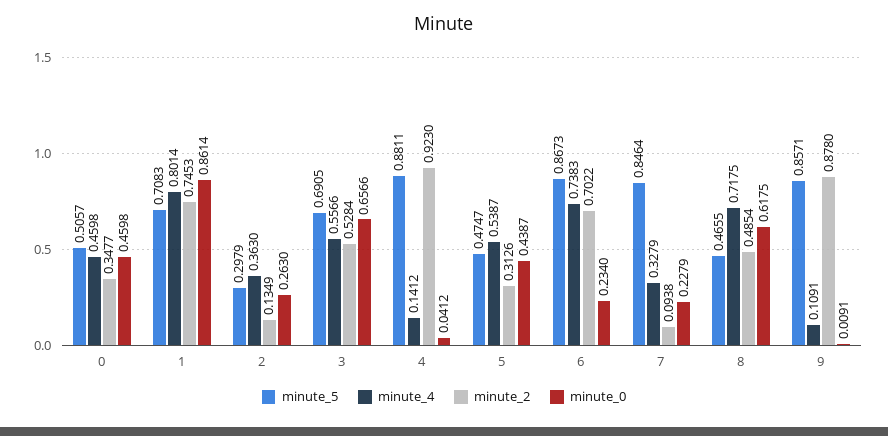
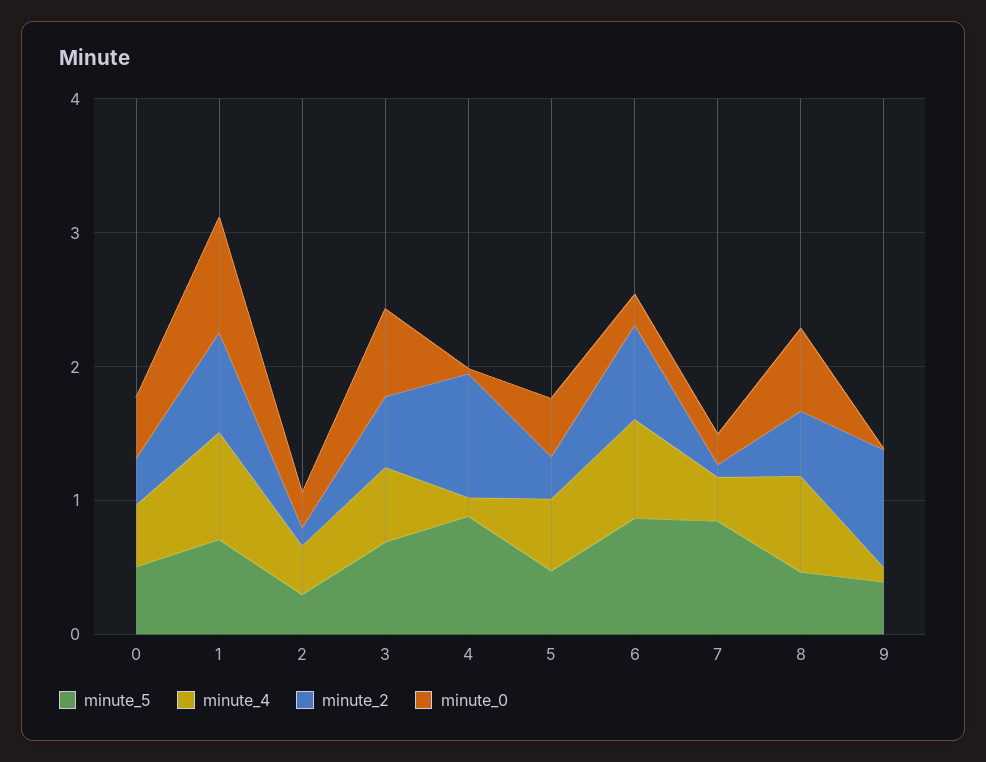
  {
    "minute_5": {
      "0": 0.5057,
      "1": 0.7083,
      "2": 0.2979,
      "3": 0.6905,
      "4": 0.8811,
      "5": 0.4747,
      "6": 0.8673,
      "7": 0.8464,
      "8": 0.4655,
-     "9": 0.8571
+     "9": 0.4
    },
    "minute_4": {
      "0": 0.4598,
      "1": 0.8014,
      "2": 0.363,
      "3": 0.5566,
      "4": 0.1412,
      "5": 0.5387,
      "6": 0.7383,
      "7": 0.3279,
      "8": 0.7175,
      "9": 0.1091
    },
    "minute_2": {
      "0": 0.3477,
      "1": 0.7453,
      "2": 0.1349,
      "3": 0.5284,
      "4": 0.923,
      "5": 0.3126,
      "6": 0.7022,
      "7": 0.0938,
      "8": 0.4854,
      "9": 0.878
    },
    "minute_0": {
      "0": 0.4598,
      "1": 0.8614,
      "2": 0.263,
      "3": 0.6566,
      "4": 0.0412,
      "5": 0.4387,
      "6": 0.234,
      "7": 0.2279,
      "8": 0.6175,
      "9": 0.0091
    }
  }

